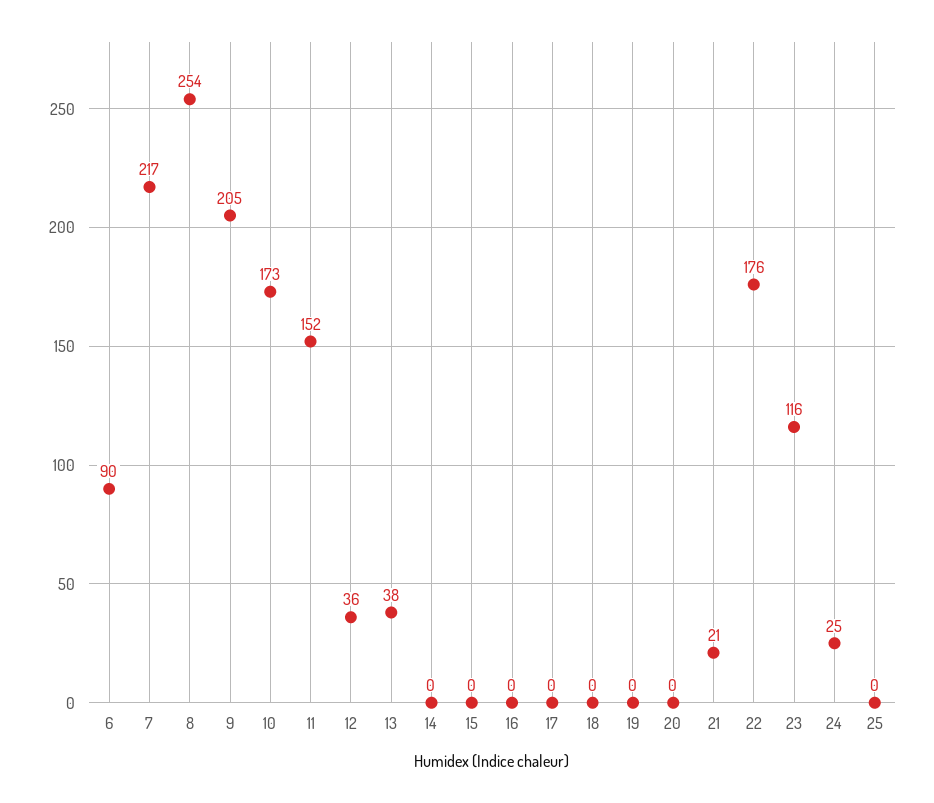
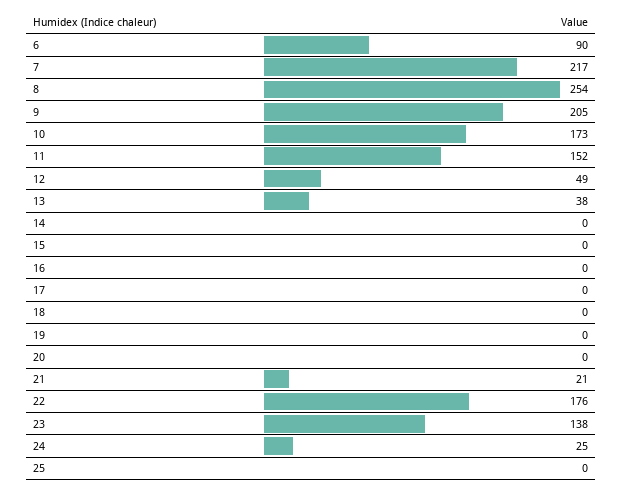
  {
    "6": 90,
    "7": 217,
    "8": 254,
    "9": 205,
    "10": 173,
    "11": 152,
-   "12": 36,
+   "12": 49,
    "13": 38,
    "14": 0,
    "15": 0,
    "16": 0,
    "17": 0,
    "18": 0,
    "19": 0,
    "20": 0,
    "21": 21,
    "22": 176,
-   "23": 116,
+   "23": 138,
    "24": 25,
    "25": 0
  }

